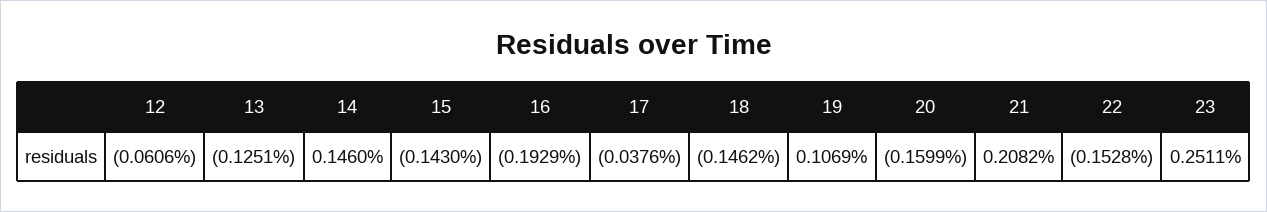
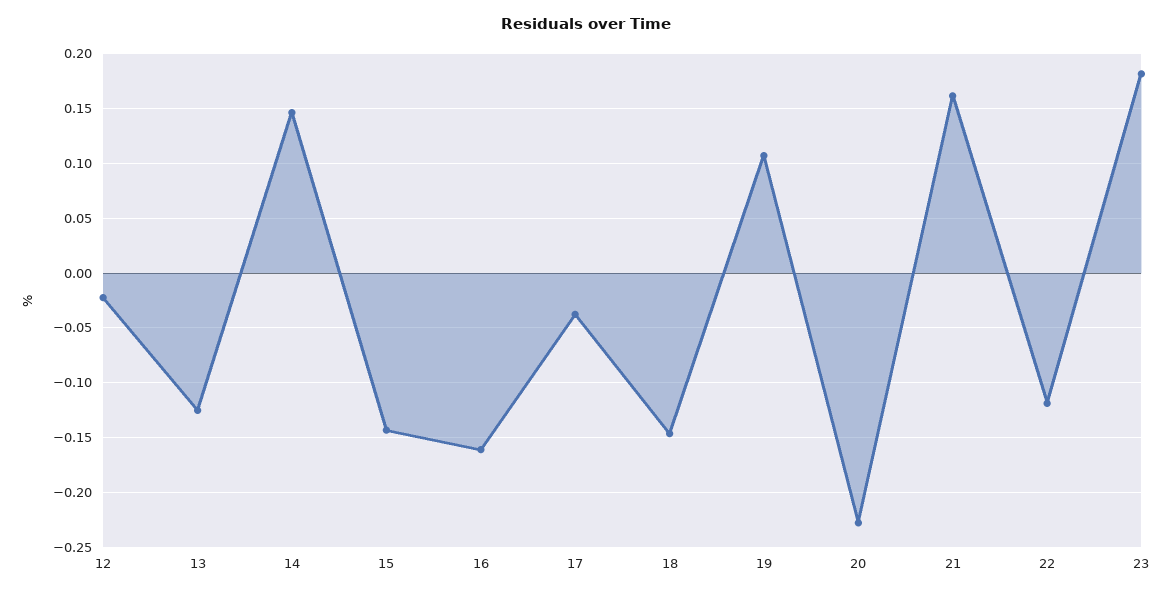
  {
-   "12": -0.0606,
+   "12": -0.02,
    "13": -0.1251,
    "14": 0.146,
    "15": -0.143,
-   "16": -0.1929,
+   "16": -0.16,
    "17": -0.0376,
    "18": -0.1462,
    "19": 0.1069,
-   "20": -0.1599,
+   "20": -0.23,
-   "21": 0.2082,
+   "21": 0.16,
-   "22": -0.1528,
+   "22": -0.12,
-   "23": 0.2511
+   "23": 0.18
  }

